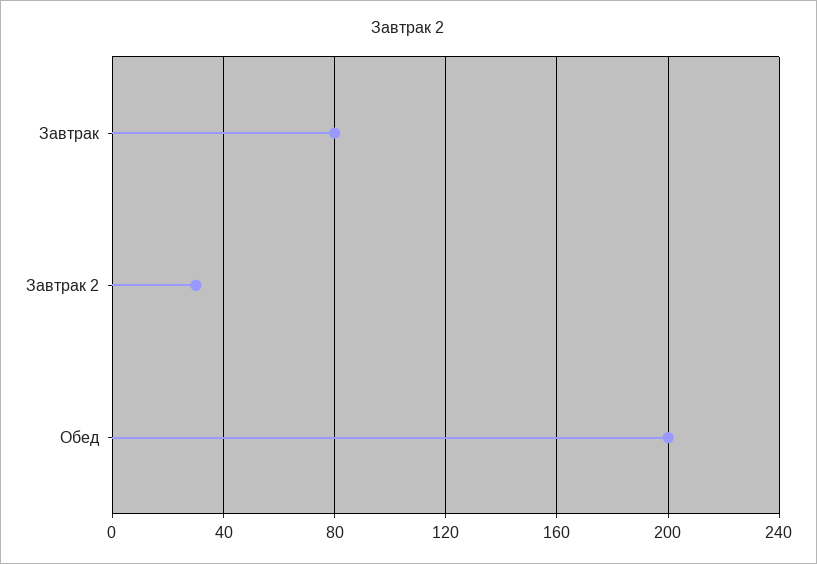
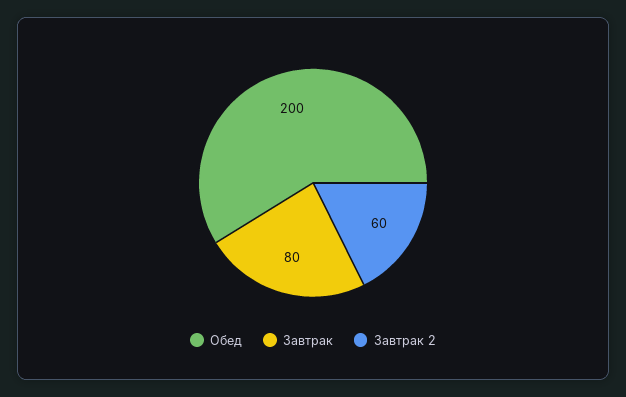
  {
    "Завтрак": 80,
-   "Завтрак 2": 30,
+   "Завтрак 2": 60,
    "Обед": 200
  }

